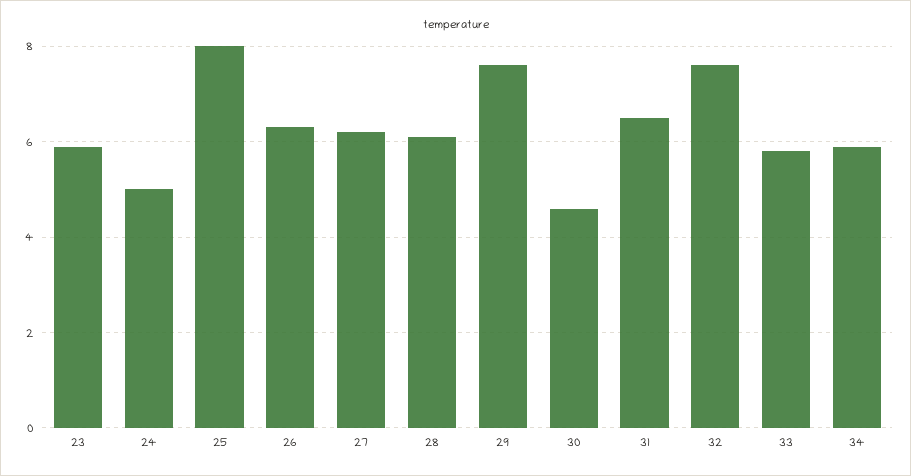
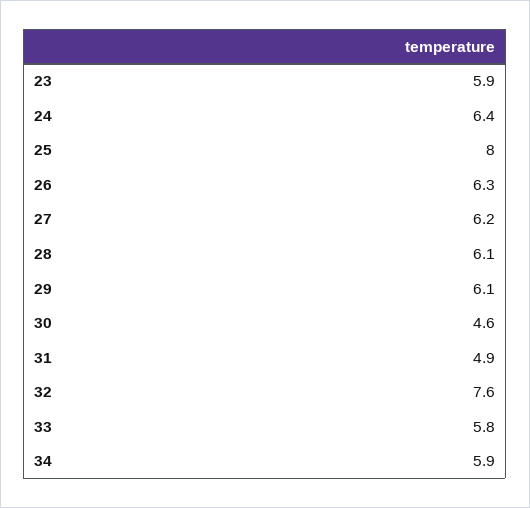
  {
    "23": 5.9,
-   "24": 5,
+   "24": 6.4,
    "25": 8,
    "26": 6.3,
    "27": 6.2,
    "28": 6.1,
-   "29": 7.5,
+   "29": 6.1,
    "30": 4.6,
-   "31": 6.5,
+   "31": 4.9,
    "32": 7.6,
    "33": 5.8,
    "34": 5.9
  }

